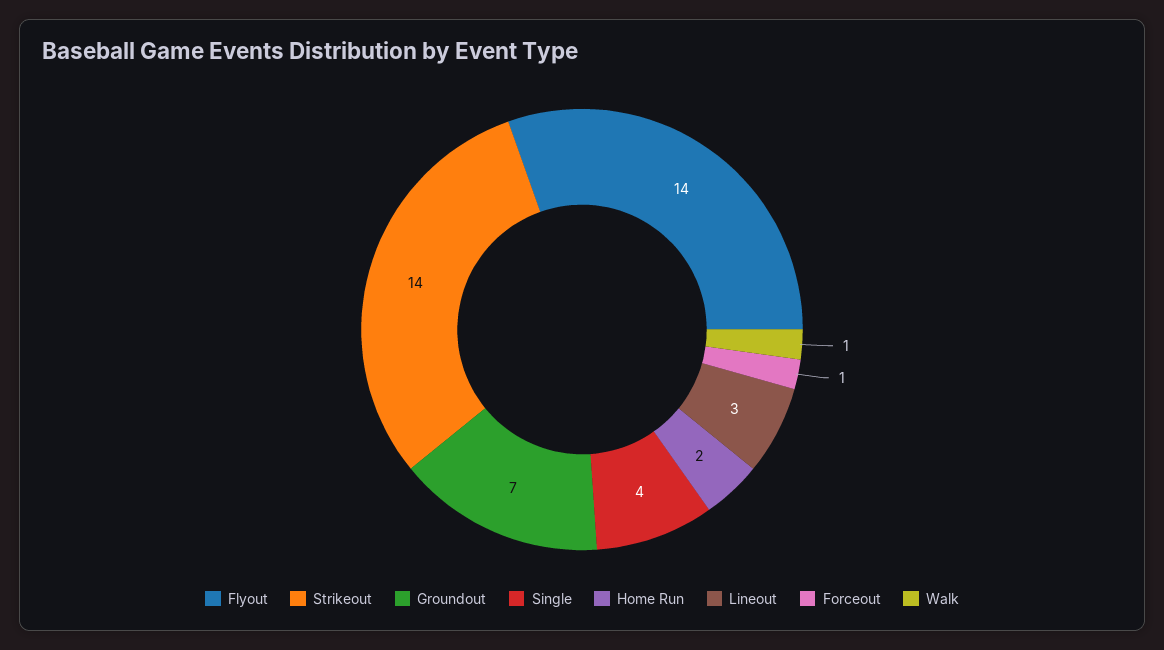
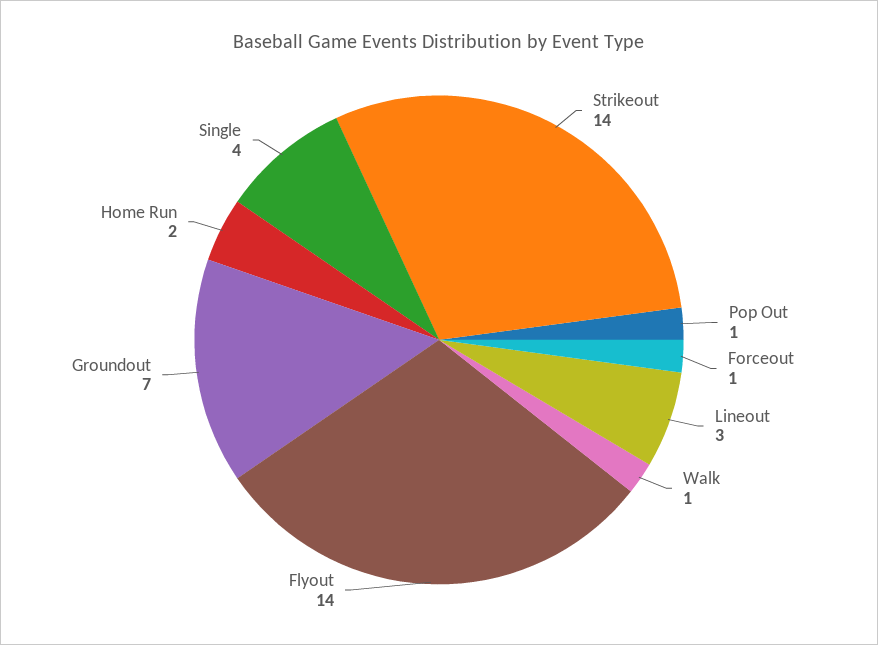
  {
    "Flyout": 14,
    "Strikeout": 14,
    "Groundout": 7,
    "Single": 4,
    "Home Run": 2,
    "Lineout": 3,
    "Forceout": 1,
-   "Walk": 1
+   "Walk": 1,
+   "Pop Out": 1
  }

